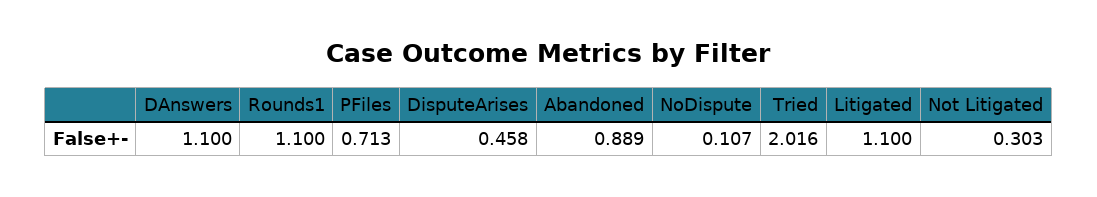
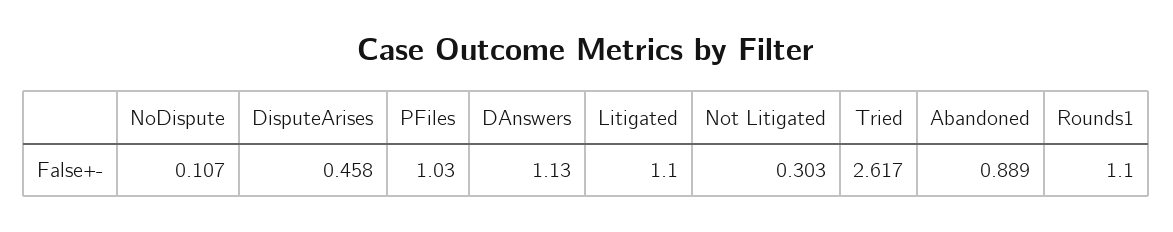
  {
-   "DAnswers": 1.1,
+   "DAnswers": 1.13,
    "Rounds1": 1.1,
-   "PFiles": 0.713,
+   "PFiles": 1.03,
    "DisputeArises": 0.458,
    "Abandoned": 0.889,
    "NoDispute": 0.107,
-   "Tried": 2.016,
+   "Tried": 2.617,
    "Litigated": 1.1,
    "Not Litigated": 0.303
  }

